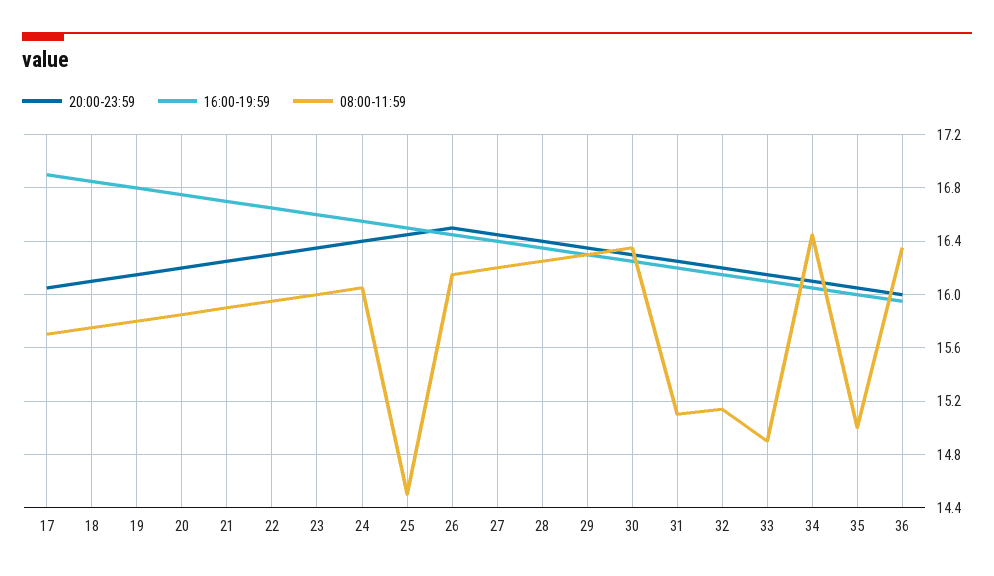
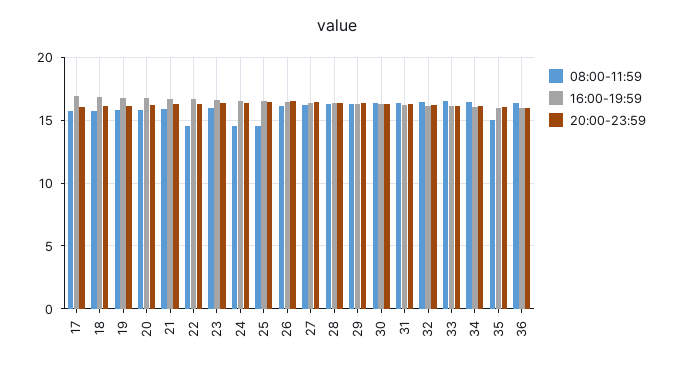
  {
    "20:00-23:59": {
      "17": 16.05,
      "18": 16.1,
      "19": 16.15,
      "20": 16.2,
      "21": 16.25,
      "22": 16.3,
      "23": 16.35,
      "24": 16.4,
      "25": 16.45,
      "26": 16.5,
      "27": 16.45,
      "28": 16.4,
      "29": 16.35,
      "30": 16.3,
      "31": 16.25,
      "32": 16.2,
      "33": 16.15,
      "34": 16.1,
      "35": 16.05,
      "36": 16
    },
    "16:00-19:59": {
      "17": 16.9,
      "18": 16.85,
      "19": 16.8,
      "20": 16.75,
      "21": 16.7,
      "22": 16.65,
      "23": 16.6,
      "24": 16.55,
      "25": 16.5,
      "26": 16.45,
      "27": 16.4,
      "28": 16.35,
      "29": 16.3,
      "30": 16.25,
      "31": 16.2,
      "32": 16.15,
      "33": 16.1,
      "34": 16.05,
      "35": 16,
      "36": 15.95
    },
    "08:00-11:59": {
      "17": 15.7,
      "18": 15.75,
      "19": 15.8,
      "20": 15.85,
      "21": 15.9,
-     "22": 15.95,
+     "22": 14.5,
      "23": 16,
-     "24": 16.05,
+     "24": 14.5,
      "25": 14.5,
      "26": 16.15,
      "27": 16.2,
      "28": 16.25,
      "29": 16.3,
      "30": 16.35,
-     "31": 15.1,
+     "31": 16.5,
-     "32": 15.15,
+     "32": 16.5,
-     "33": 14.9,
+     "33": 16.5,
      "34": 16.45,
      "35": 15,
      "36": 16.35
    }
  }

